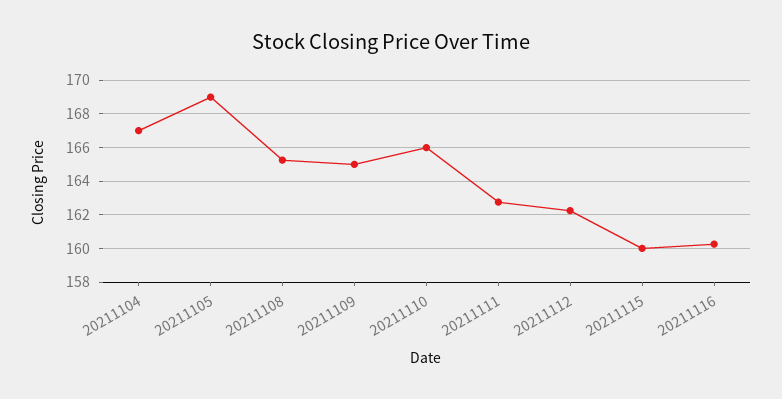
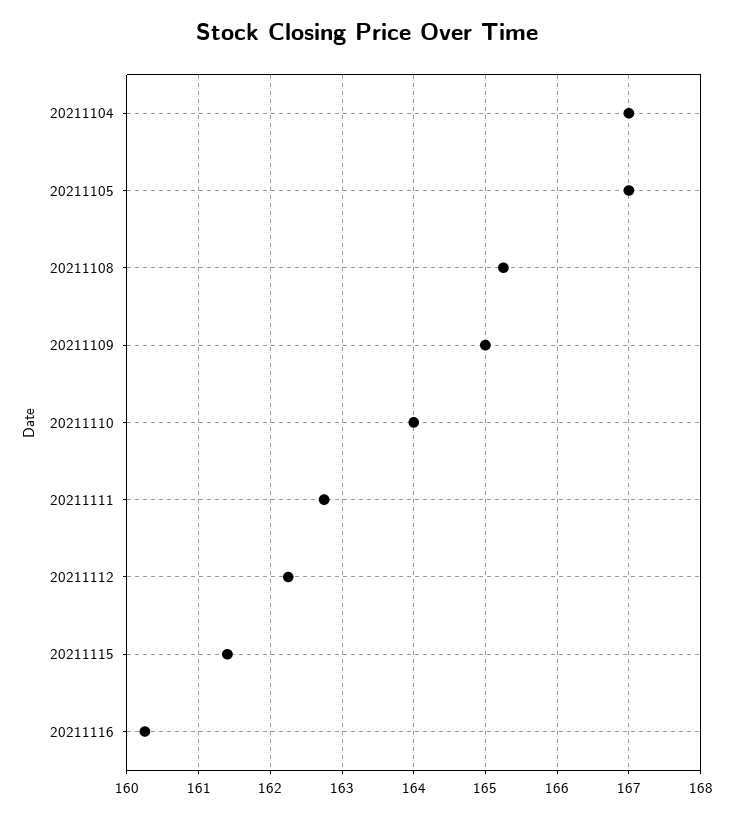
  {
    "20211104": 167,
-   "20211105": 169,
+   "20211105": 167,
    "20211108": 165.3,
    "20211109": 165,
-   "20211110": 166,
+   "20211110": 164,
    "20211111": 162.8,
    "20211112": 162.3,
-   "20211115": 160,
+   "20211115": 161.4,
    "20211116": 160.3
  }

